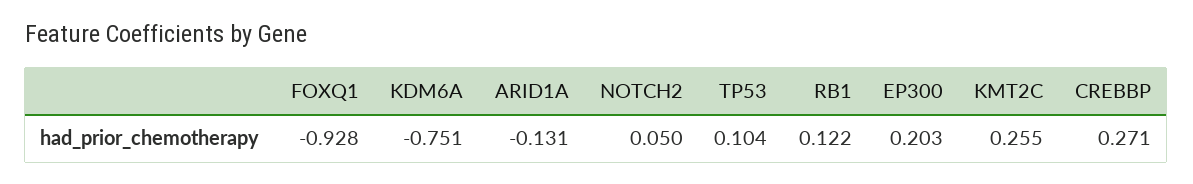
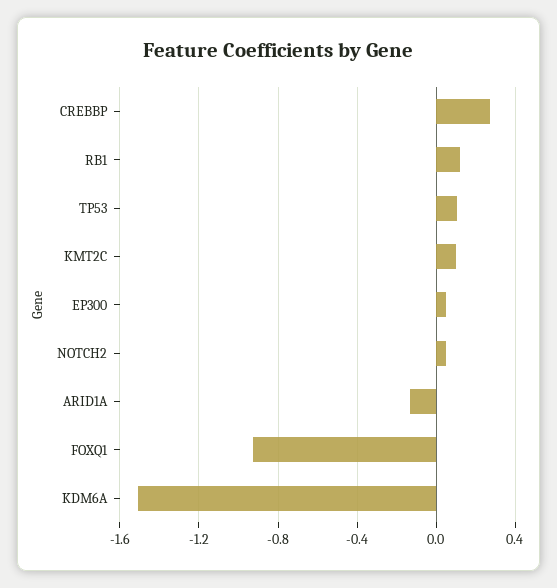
  {
    "FOXQ1": -0.928,
-   "KDM6A": -0.751,
+   "KDM6A": -1.5,
    "ARID1A": -0.131,
    "NOTCH2": 0.05,
    "TP53": 0.104,
    "RB1": 0.122,
-   "EP300": 0.203,
+   "EP300": 0.05,
-   "KMT2C": 0.255,
+   "KMT2C": 0.1,
    "CREBBP": 0.271
  }

